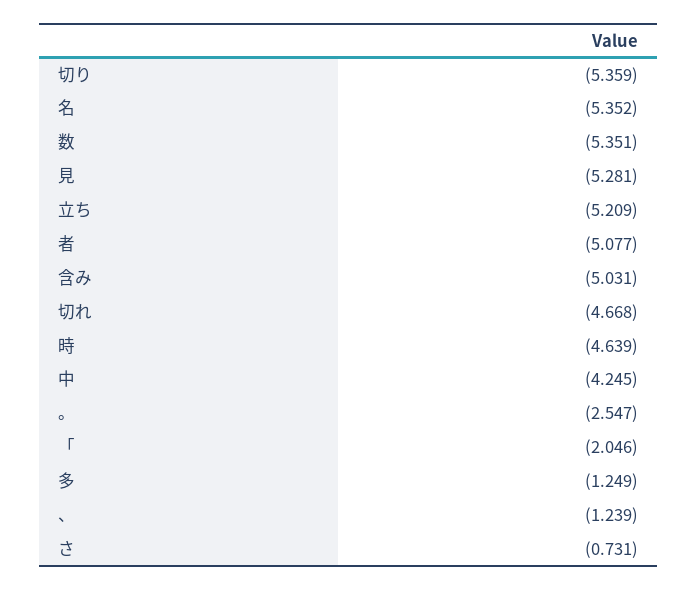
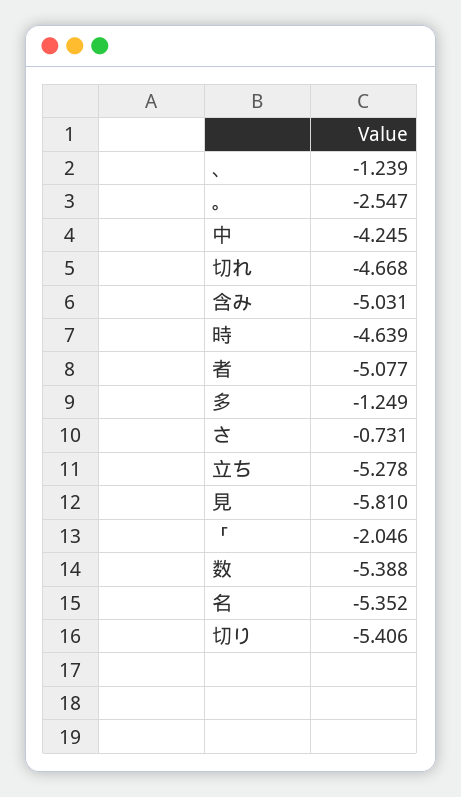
  {
-   "切り": -5.359,
+   "切り": -5.406,
    "名": -5.352,
-   "数": -5.351,
+   "数": -5.388,
-   "見": -5.281,
+   "見": -5.81,
-   "立ち": -5.209,
+   "立ち": -5.278,
    "者": -5.077,
    "含み": -5.031,
    "切れ": -4.668,
    "時": -4.639,
    "中": -4.245,
    "。": -2.547,
    "「": -2.046,
    "多": -1.249,
    "、": -1.239,
    "さ": -0.731
  }

